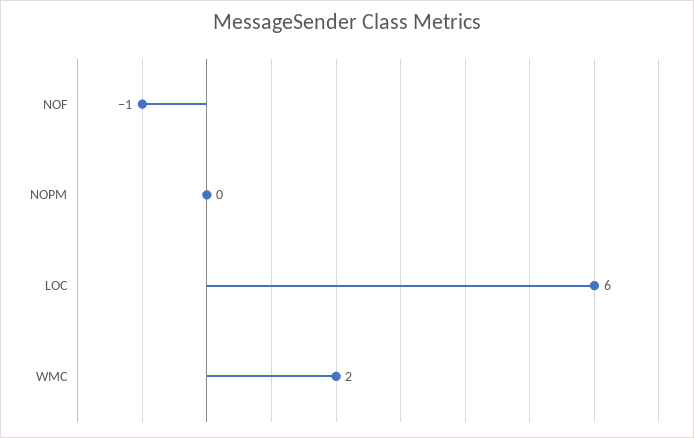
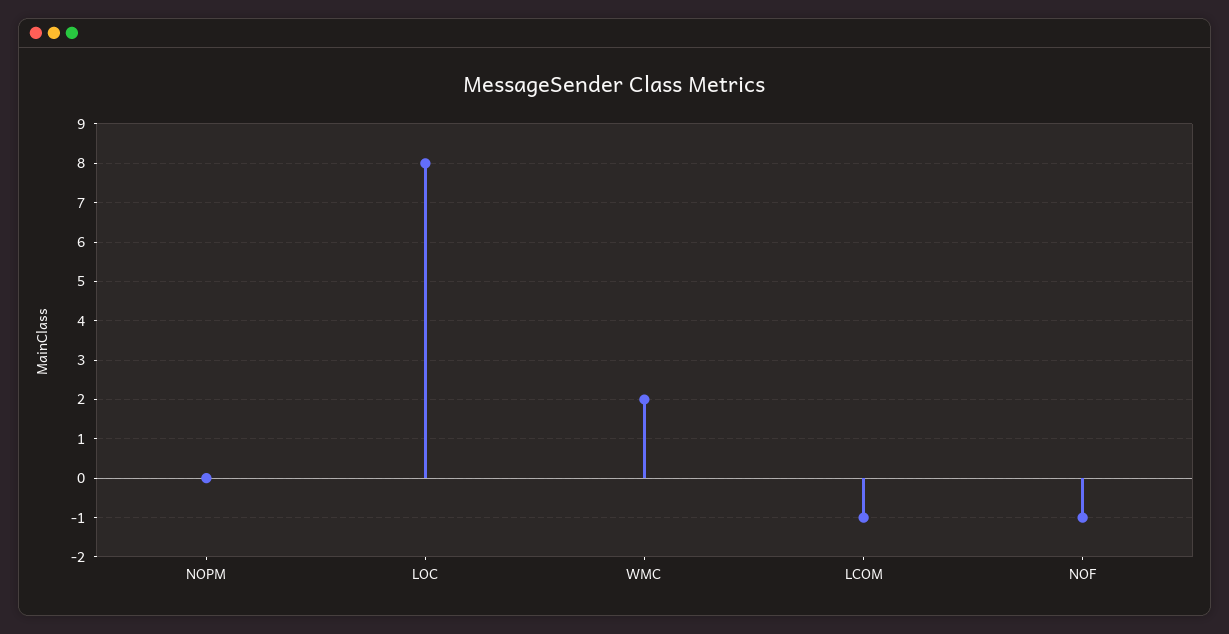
  {
    "NOF": -1,
    "NOPM": 0,
-   "LOC": 6,
+   "LOC": 8,
-   "WMC": 2
+   "WMC": 2,
+   "LCOM": -1
  }

